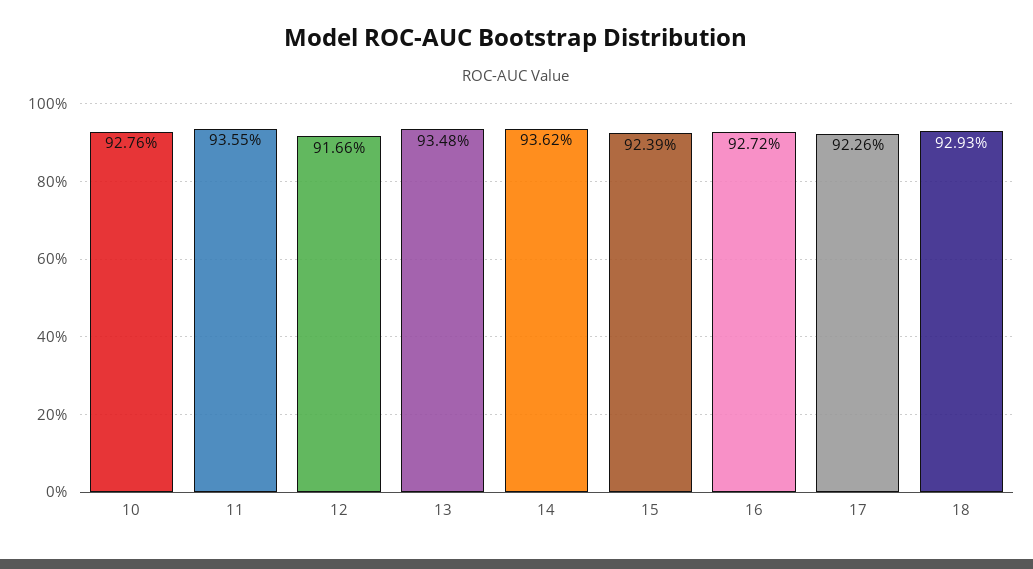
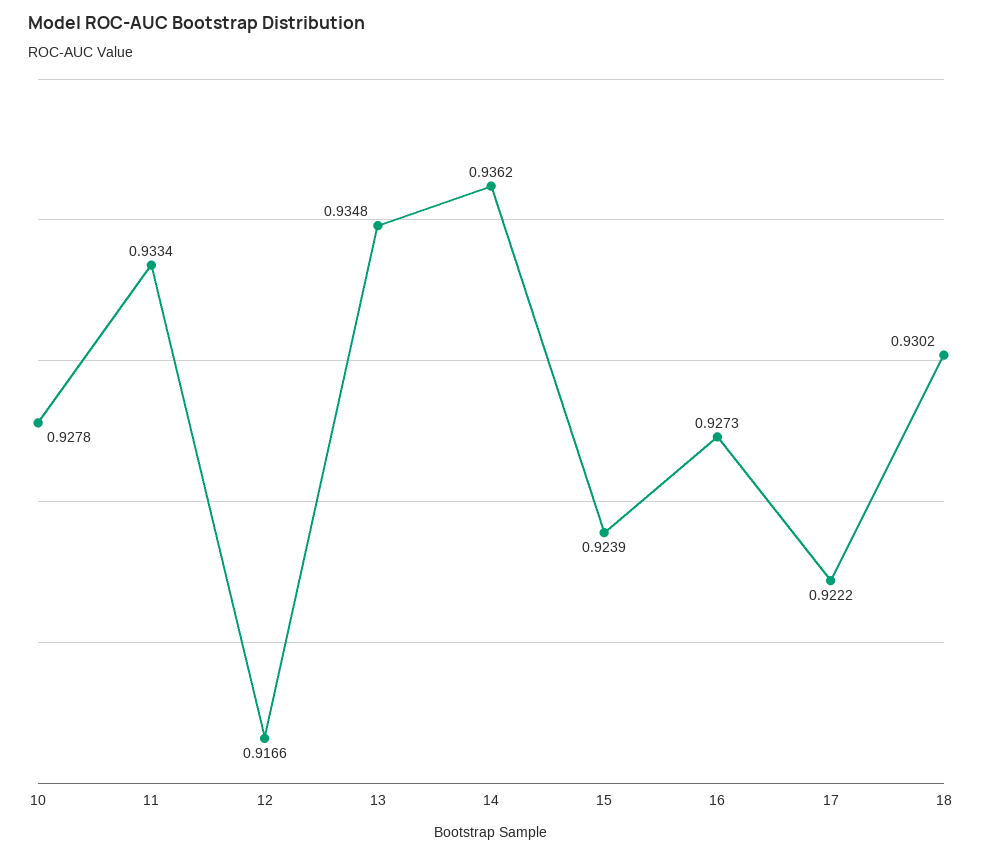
  {
-   "10": 0.9276,
+   "10": 0.9278,
-   "11": 0.9355,
+   "11": 0.9334,
    "12": 0.9166,
    "13": 0.9348,
    "14": 0.9362,
    "15": 0.9239,
-   "16": 0.9272,
+   "16": 0.9273,
-   "17": 0.9226,
+   "17": 0.9222,
-   "18": 0.9293
+   "18": 0.9302
  }

